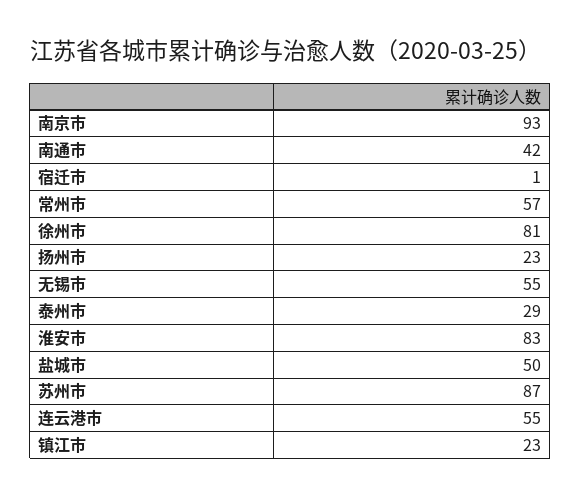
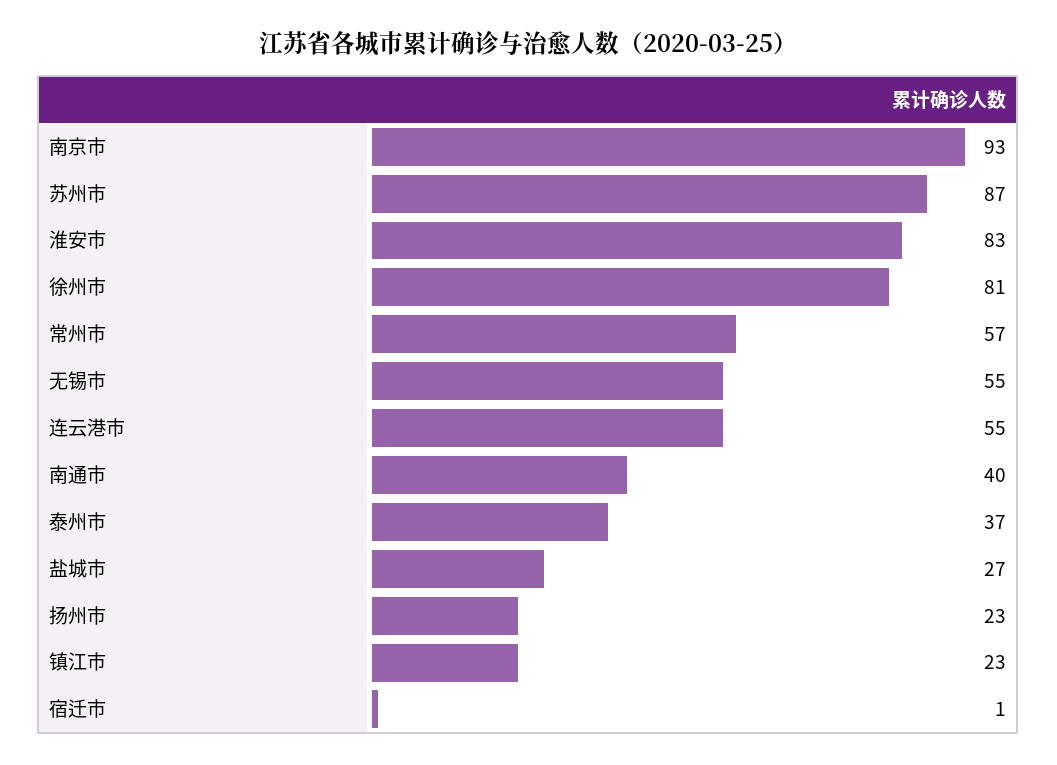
  {
    "南京市": 93,
-   "南通市": 42,
+   "南通市": 40,
    "宿迁市": 1,
    "常州市": 57,
    "徐州市": 81,
    "扬州市": 23,
    "无锡市": 55,
-   "泰州市": 29,
+   "泰州市": 37,
    "淮安市": 83,
-   "盐城市": 50,
+   "盐城市": 27,
    "苏州市": 87,
    "连云港市": 55,
    "镇江市": 23
  }

